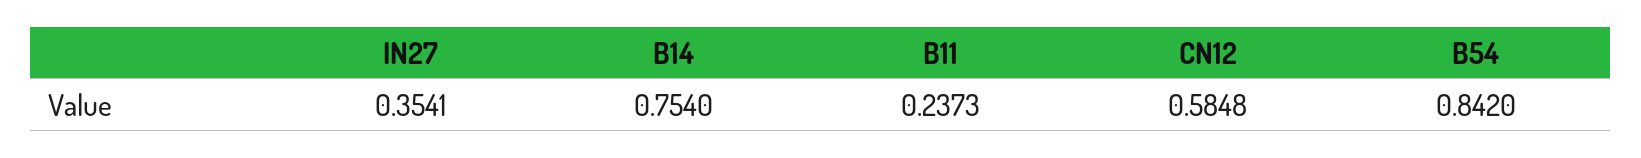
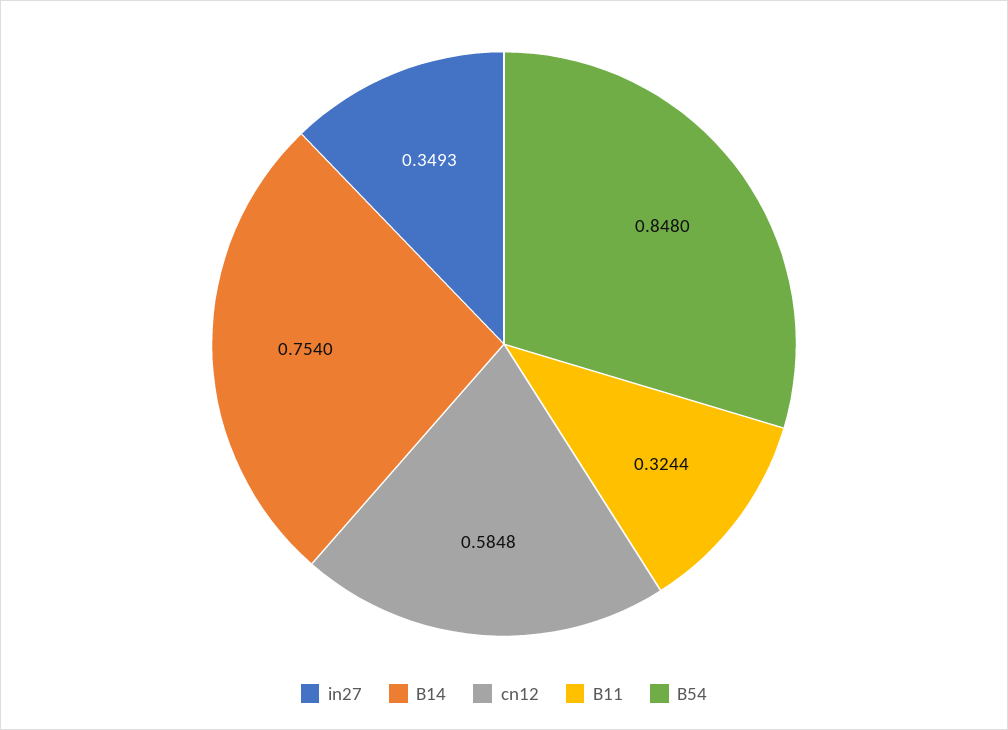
  {
-   "IN27": 0.3541,
+   "IN27": 0.3493,
    "B14": 0.754,
-   "B11": 0.2373,
+   "B11": 0.3244,
    "CN12": 0.5848,
-   "B54": 0.842
+   "B54": 0.848
  }

